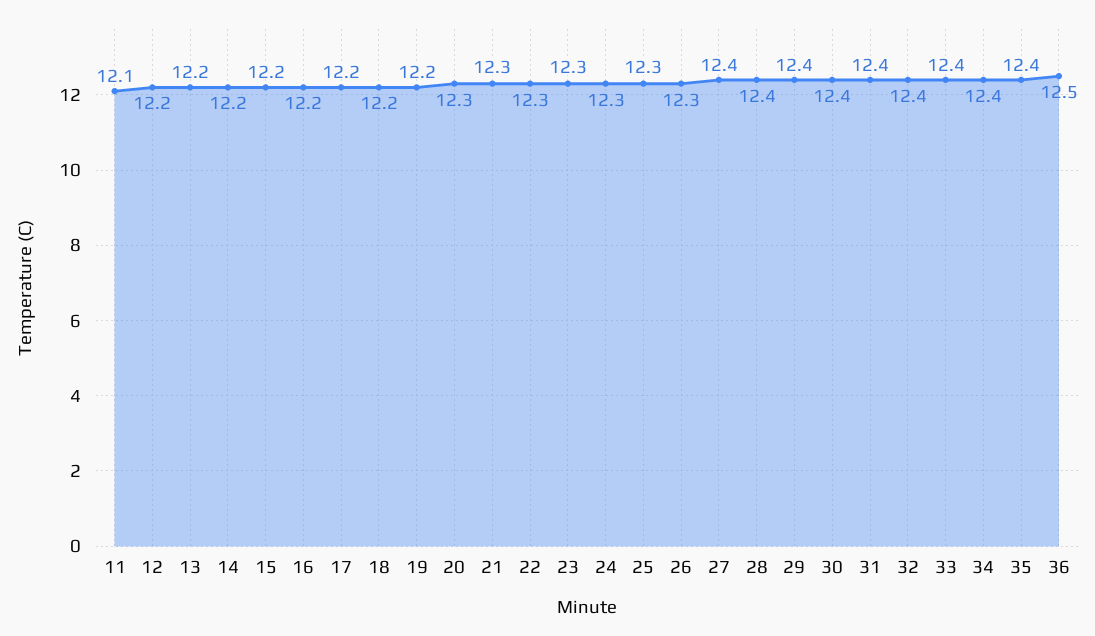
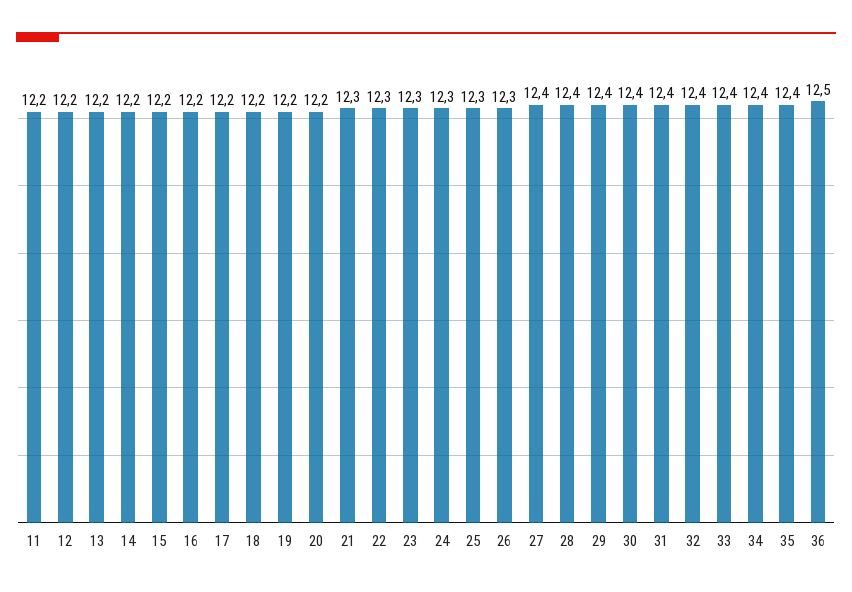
  {
-   "11": 12.1,
+   "11": 12.2,
    "12": 12.2,
    "13": 12.2,
    "14": 12.2,
    "15": 12.2,
    "16": 12.2,
    "17": 12.2,
    "18": 12.2,
    "19": 12.2,
-   "20": 12.3,
+   "20": 12.2,
    "21": 12.3,
    "22": 12.3,
    "23": 12.3,
    "24": 12.3,
    "25": 12.3,
    "26": 12.3,
    "27": 12.4,
    "28": 12.4,
    "29": 12.4,
    "30": 12.4,
    "31": 12.4,
    "32": 12.4,
    "33": 12.4,
    "34": 12.4,
    "35": 12.4,
    "36": 12.5
  }

